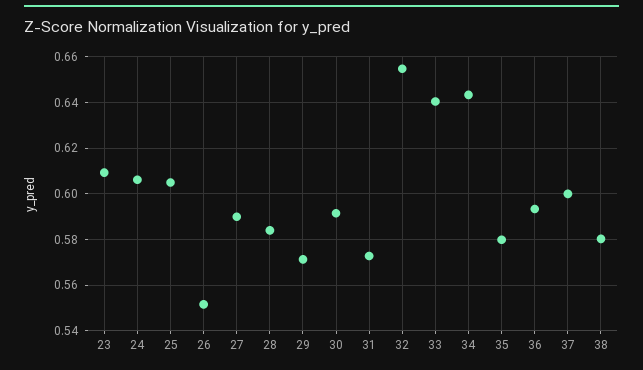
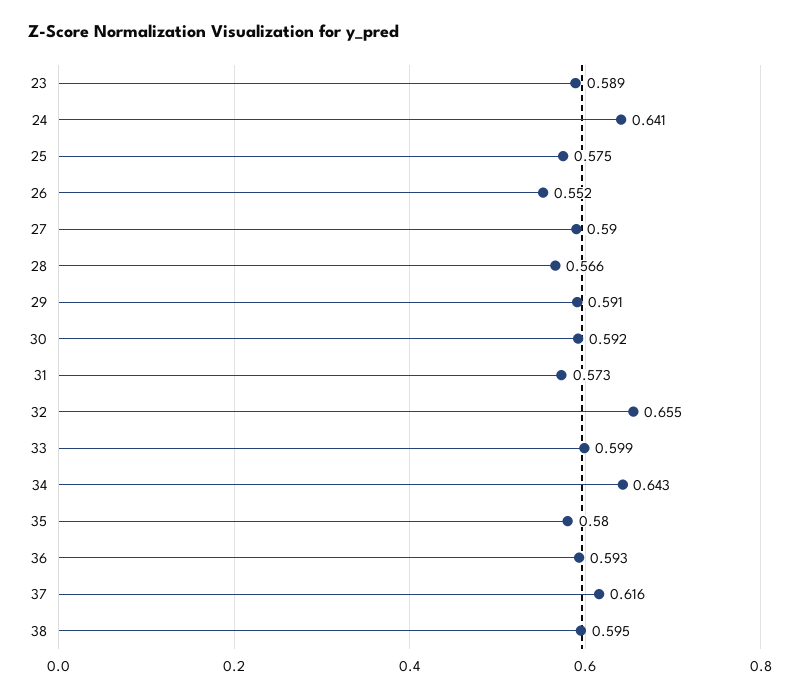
  {
-   "23": 0.61,
+   "23": 0.589,
-   "24": 0.605,
+   "24": 0.641,
-   "25": 0.605,
+   "25": 0.575,
    "26": 0.552,
    "27": 0.59,
-   "28": 0.585,
+   "28": 0.566,
-   "29": 0.57,
+   "29": 0.591,
    "30": 0.592,
    "31": 0.573,
    "32": 0.655,
-   "33": 0.64,
+   "33": 0.599,
    "34": 0.643,
    "35": 0.58,
    "36": 0.593,
-   "37": 0.6,
+   "37": 0.616,
-   "38": 0.58
+   "38": 0.595
  }

